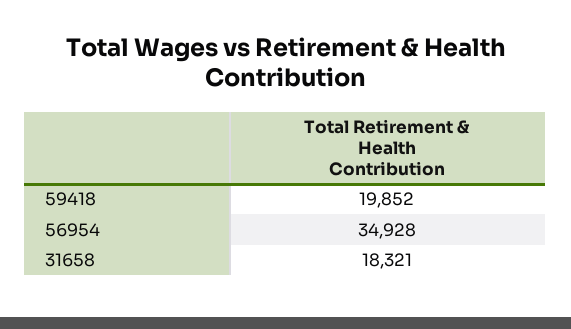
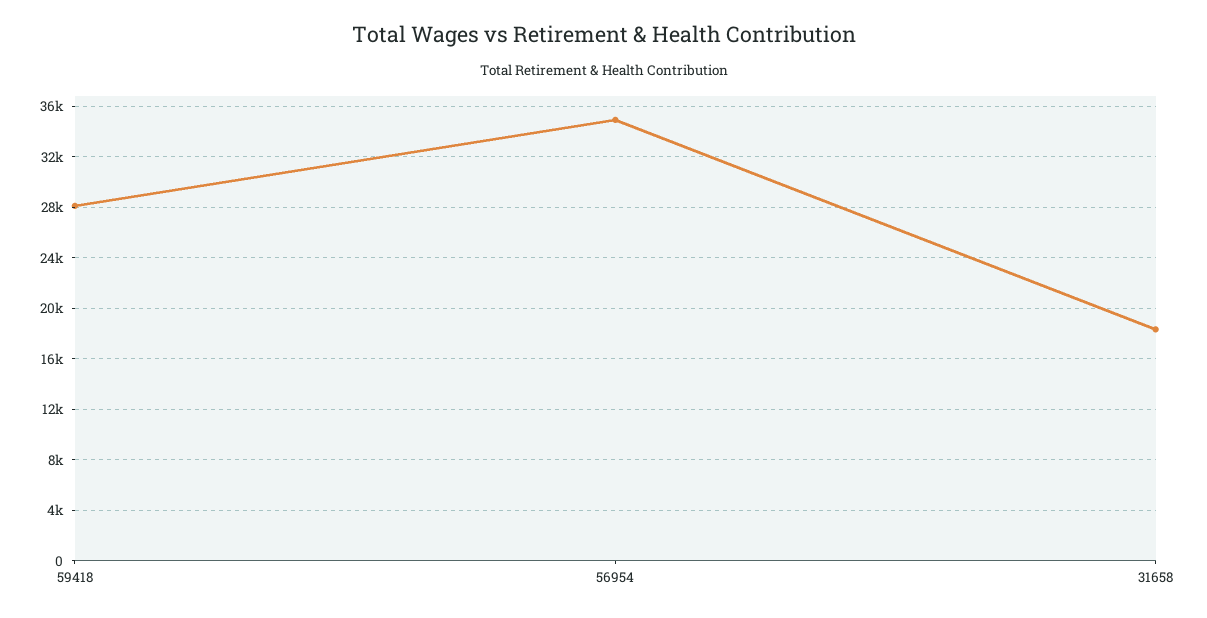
  {
-   "59418": 19852,
+   "59418": 28000,
    "56954": 34928,
    "31658": 18321
  }

